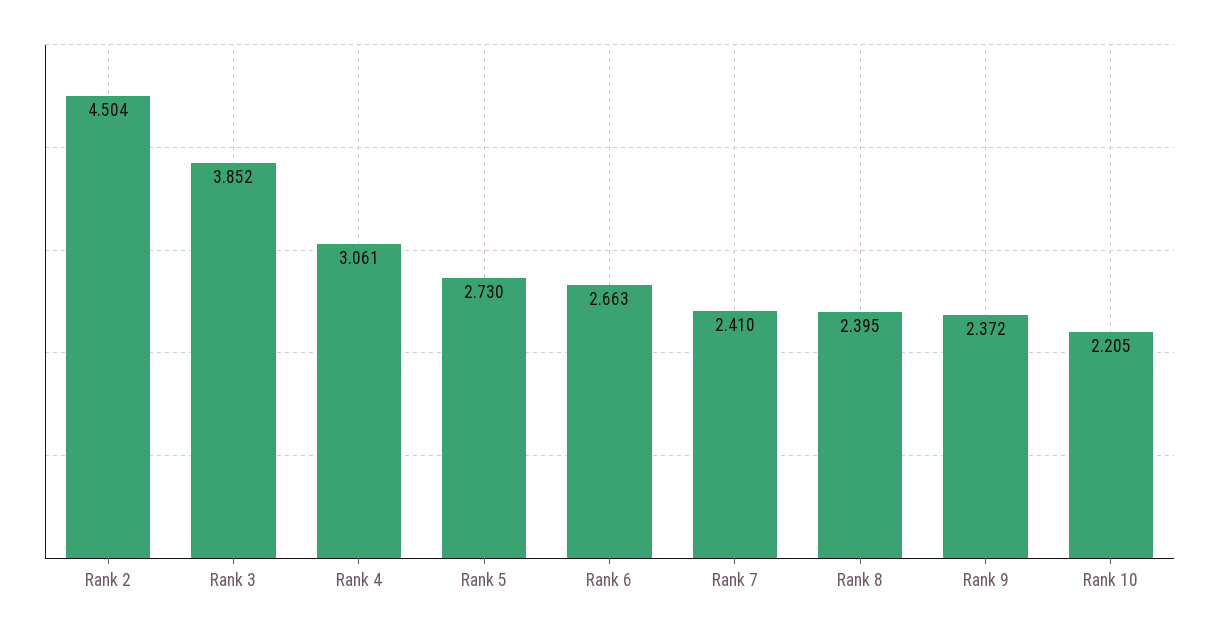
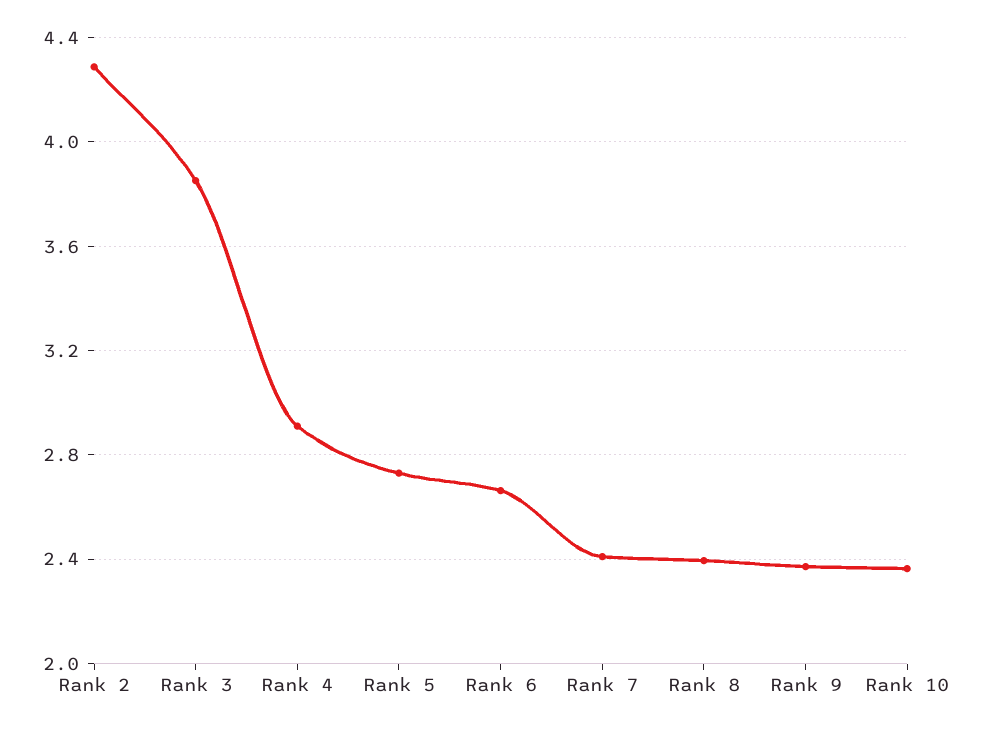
  {
-   "Rank 2": 4.504,
+   "Rank 2": 4.3,
    "Rank 3": 3.852,
-   "Rank 4": 3.061,
+   "Rank 4": 2.9,
    "Rank 5": 2.73,
    "Rank 6": 2.663,
    "Rank 7": 2.41,
    "Rank 8": 2.395,
    "Rank 9": 2.372,
-   "Rank 10": 2.205
+   "Rank 10": 2.35
  }

